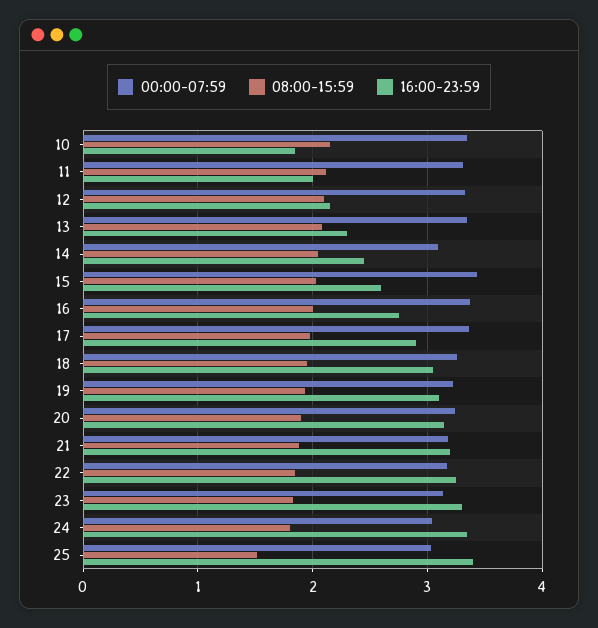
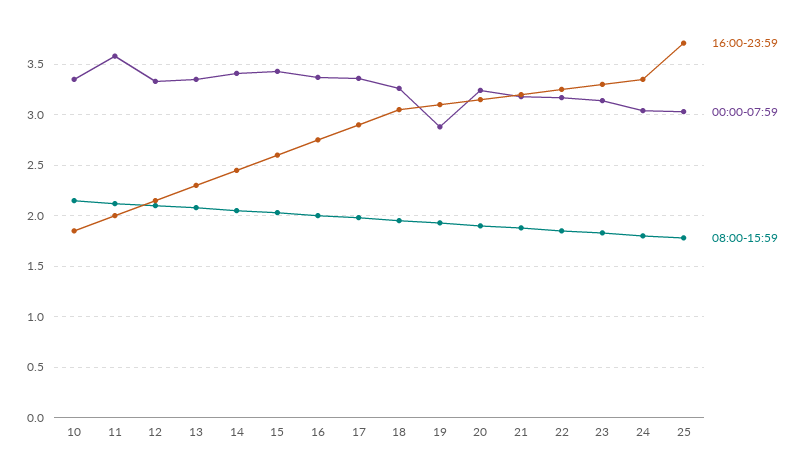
  {
    "00:00-07:59": {
      "10": 3.4,
-     "11": 3.3,
+     "11": 3.6,
      "12": 3.3,
      "13": 3.4,
-     "14": 3.1,
+     "14": 3.4,
      "15": 3.4,
      "16": 3.4,
      "17": 3.4,
      "18": 3.3,
-     "19": 3.2,
+     "19": 2.9,
      "20": 3.2,
      "21": 3.2,
      "22": 3.2,
      "23": 3.1,
      "24": 3,
      "25": 3
    },
    "08:00-15:59": {
      "10": 2.2,
      "11": 2.1,
      "12": 2.1,
      "13": 2.1,
      "14": 2.1,
      "15": 2,
      "16": 2,
      "17": 2,
      "18": 2,
      "19": 1.9,
      "20": 1.9,
      "21": 1.9,
      "22": 1.9,
      "23": 1.8,
      "24": 1.8,
-     "25": 1.5
+     "25": 1.8
    },
    "16:00-23:59": {
      "10": 1.9,
      "11": 2,
      "12": 2.2,
      "13": 2.3,
      "14": 2.5,
      "15": 2.6,
      "16": 2.8,
      "17": 2.9,
      "18": 3.1,
      "19": 3.1,
      "20": 3.2,
      "21": 3.2,
      "22": 3.3,
      "23": 3.3,
      "24": 3.4,
-     "25": 3.4
+     "25": 3.7
    }
  }

